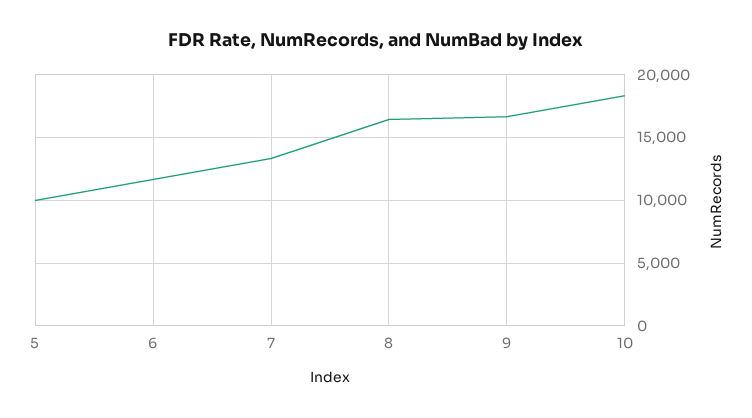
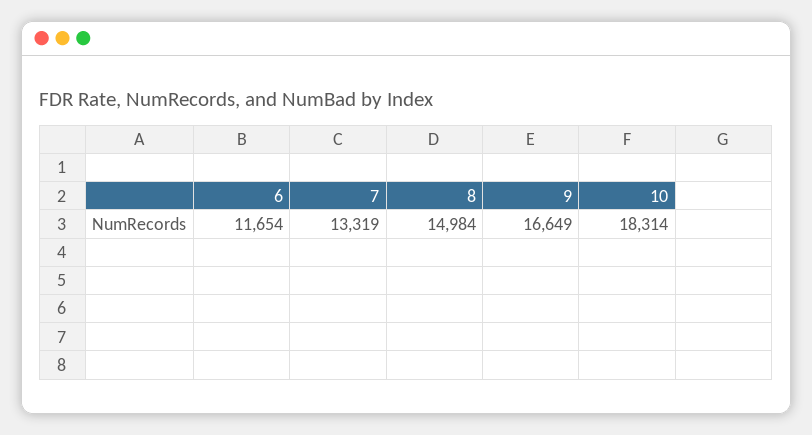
  {
-   "5": 10000,
    "6": 11654,
    "7": 13319,
-   "8": 16500,
+   "8": 14984,
    "9": 16649,
    "10": 18314
  }

